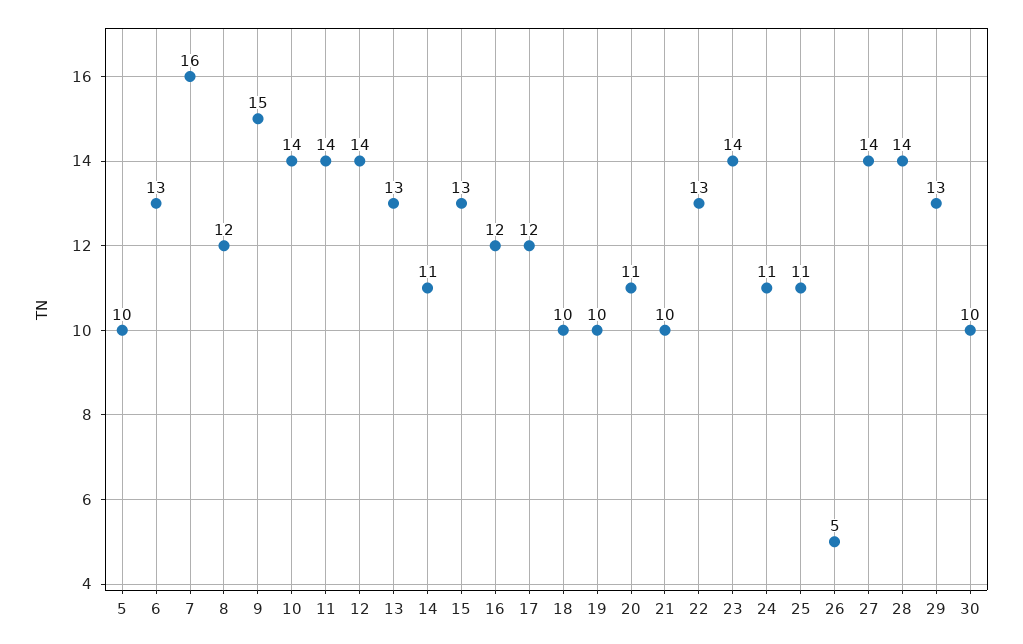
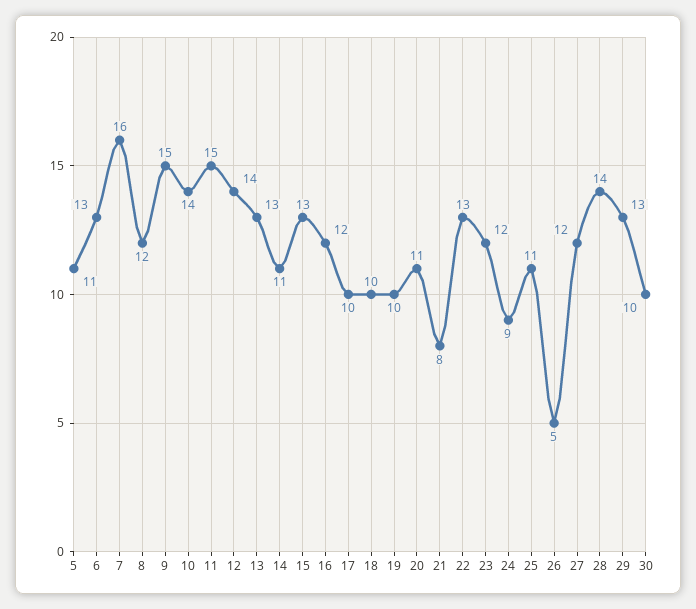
  {
-   "5": 10,
+   "5": 11,
    "6": 13,
    "7": 16,
    "8": 12,
    "9": 15,
    "10": 14,
-   "11": 14,
+   "11": 15,
    "12": 14,
    "13": 13,
    "14": 11,
    "15": 13,
    "16": 12,
-   "17": 12,
+   "17": 10,
    "18": 10,
    "19": 10,
    "20": 11,
-   "21": 10,
+   "21": 8,
    "22": 13,
-   "23": 14,
+   "23": 12,
-   "24": 11,
+   "24": 9,
    "25": 11,
    "26": 5,
-   "27": 14,
+   "27": 12,
    "28": 14,
    "29": 13,
    "30": 10
  }

